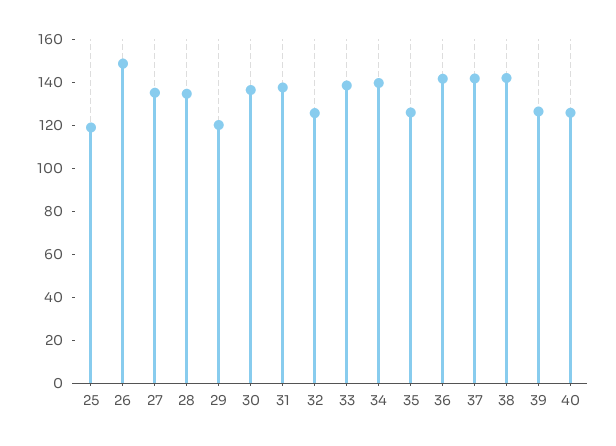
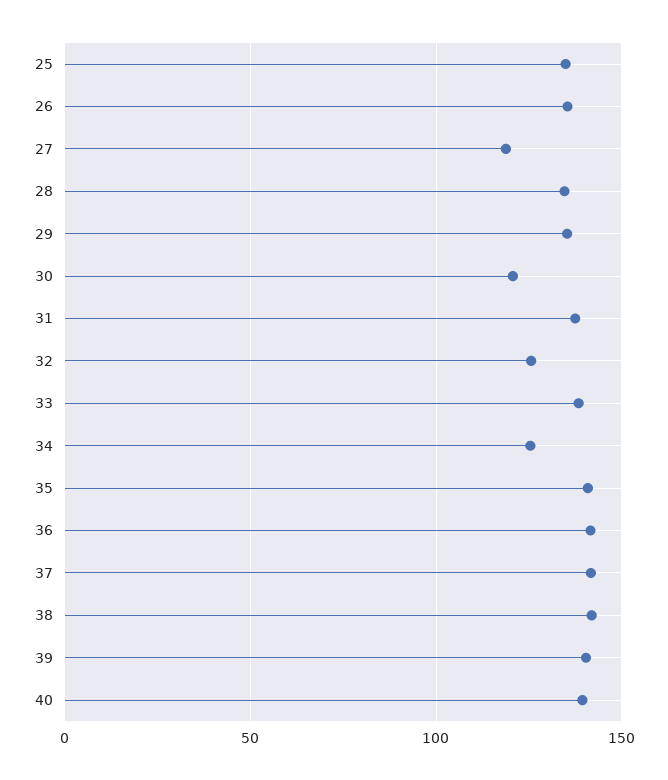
  {
-   "25": 120,
+   "25": 135,
-   "26": 150,
+   "26": 135,
-   "27": 135,
+   "27": 120,
    "28": 135,
-   "29": 120,
+   "29": 135,
-   "30": 135,
+   "30": 120,
    "31": 140,
    "32": 125,
    "33": 140,
-   "34": 140,
+   "34": 125,
-   "35": 125,
+   "35": 140,
    "36": 140,
    "37": 140,
    "38": 140,
-   "39": 125,
+   "39": 140,
-   "40": 125
+   "40": 140
  }

